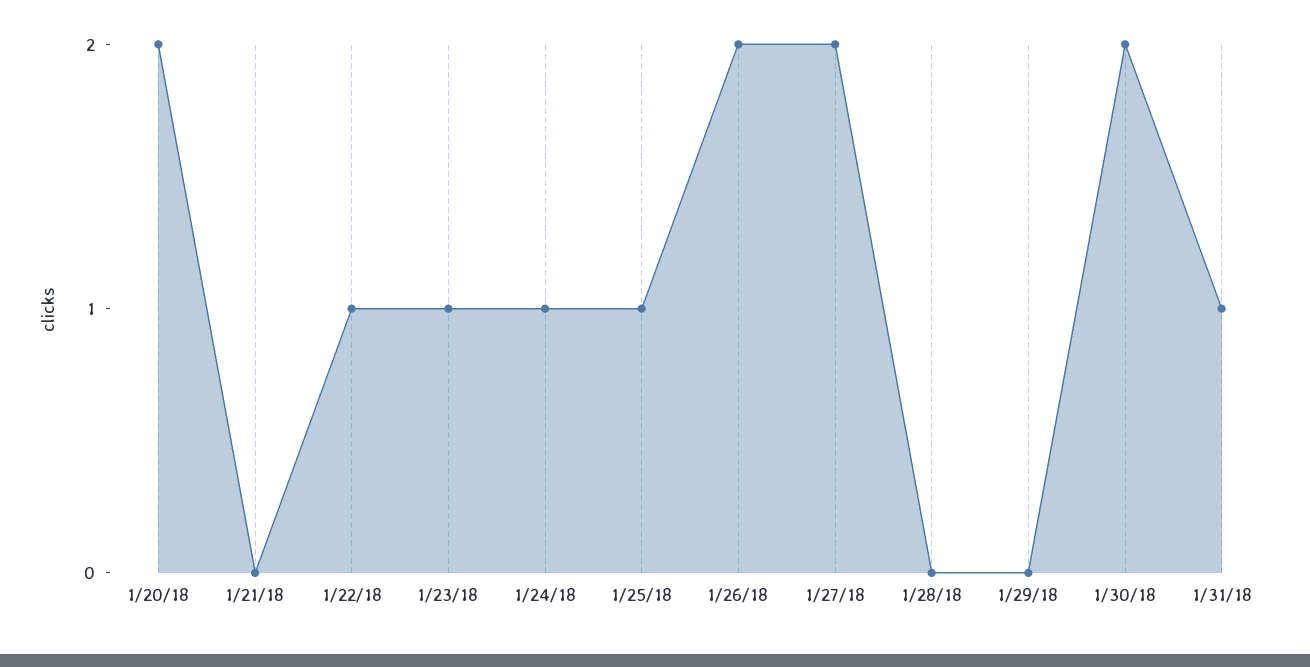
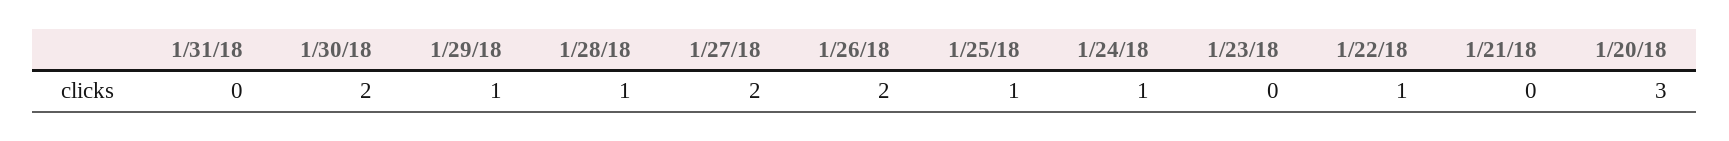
  {
-   "1/20/18": 2,
+   "1/20/18": 3,
    "1/21/18": 0,
    "1/22/18": 1,
-   "1/23/18": 1,
+   "1/23/18": 0,
    "1/24/18": 1,
    "1/25/18": 1,
    "1/26/18": 2,
    "1/27/18": 2,
-   "1/28/18": 0,
+   "1/28/18": 1,
-   "1/29/18": 0,
+   "1/29/18": 1,
    "1/30/18": 2,
-   "1/31/18": 1
+   "1/31/18": 0
  }

